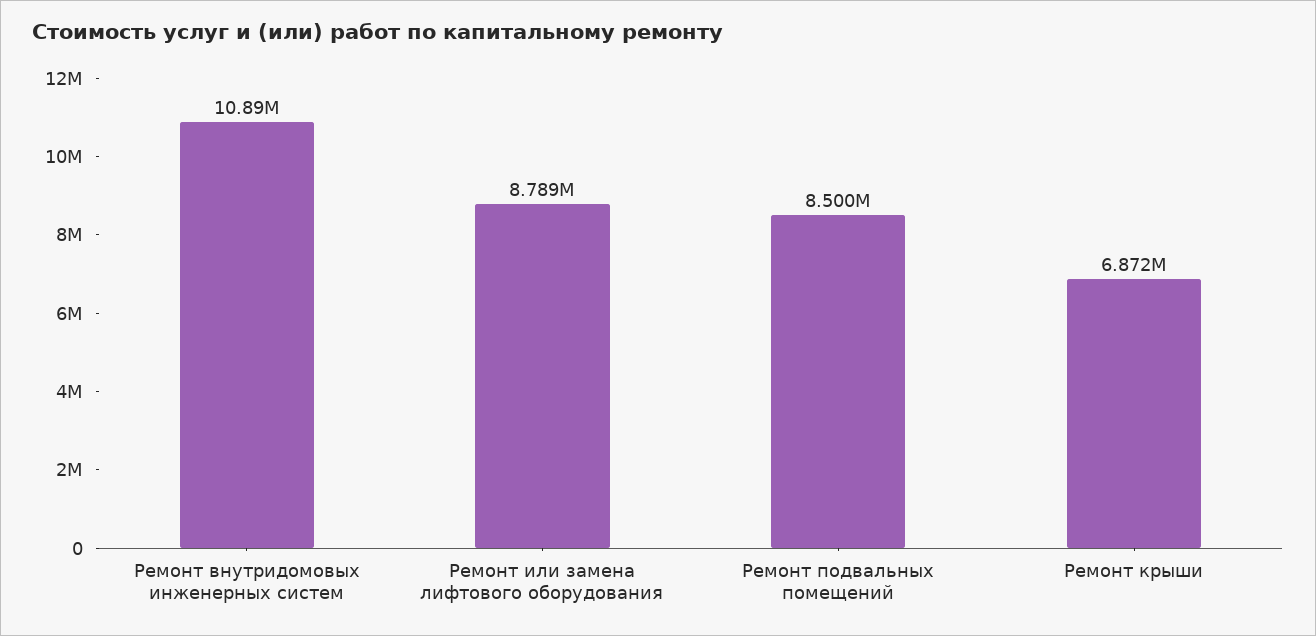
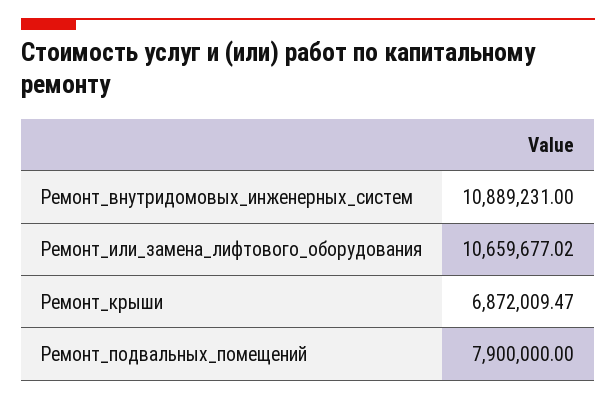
  {
    "Ремонт внутридомовых инженерных систем": 10889231,
-   "Ремонт или замена лифтового оборудования": 8789000,
+   "Ремонт или замена лифтового оборудования": 10659677.02,
-   "Ремонт подвальных помещений": 8500000,
+   "Ремонт подвальных помещений": 7900000,
    "Ремонт крыши": 6872009.47
  }

